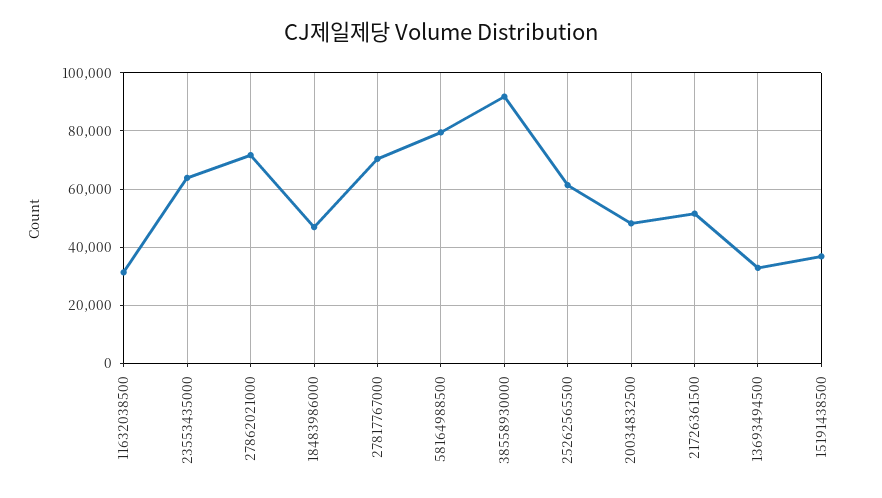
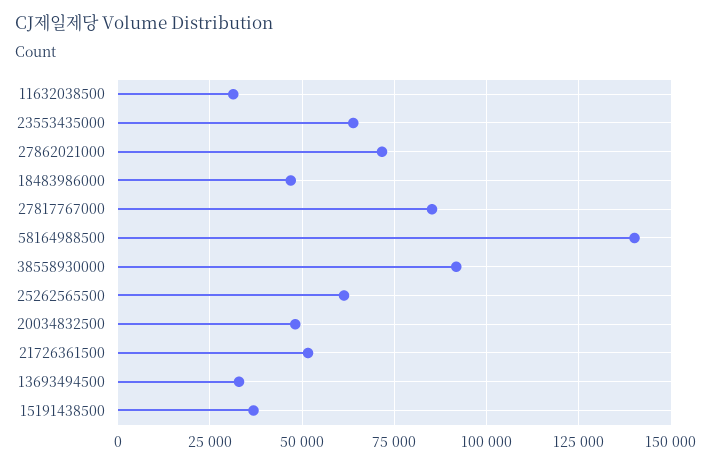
  {
    "11632038500": 32500,
    "23553435000": 65000,
    "27862021000": 72500,
    "18483986000": 47500,
-   "27817767000": 70000,
+   "27817767000": 85000,
-   "58164988500": 80000,
+   "58164988500": 140000,
    "38558930000": 92500,
    "25262565500": 62500,
    "20034832500": 47500,
    "21726361500": 52500,
    "13693494500": 32500,
    "15191438500": 37500
  }

